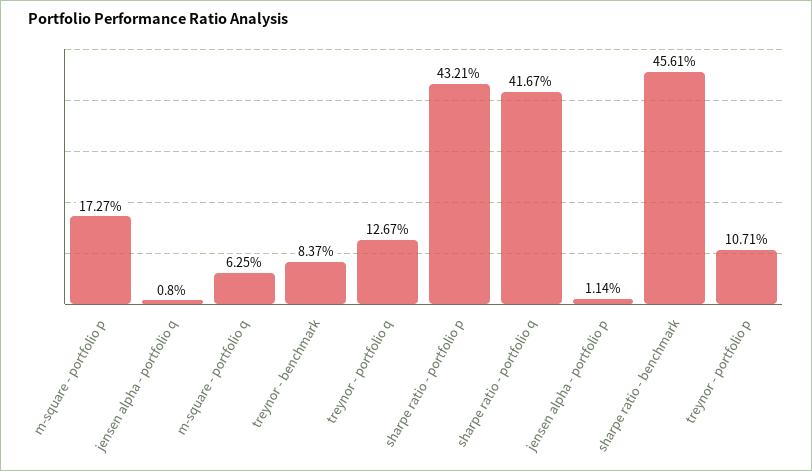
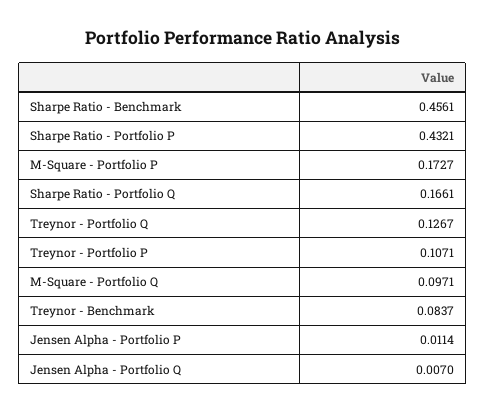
  {
    "m-square - portfolio p": 0.1727,
-   "jensen alpha - portfolio q": 0.008,
+   "jensen alpha - portfolio q": 0.007,
-   "m-square - portfolio q": 0.0625,
+   "m-square - portfolio q": 0.0971,
    "treynor - benchmark": 0.0837,
    "treynor - portfolio q": 0.1267,
    "sharpe ratio - portfolio p": 0.4321,
-   "sharpe ratio - portfolio q": 0.4167,
+   "sharpe ratio - portfolio q": 0.1661,
    "jensen alpha - portfolio p": 0.0114,
    "sharpe ratio - benchmark": 0.4561,
    "treynor - portfolio p": 0.1071
  }

